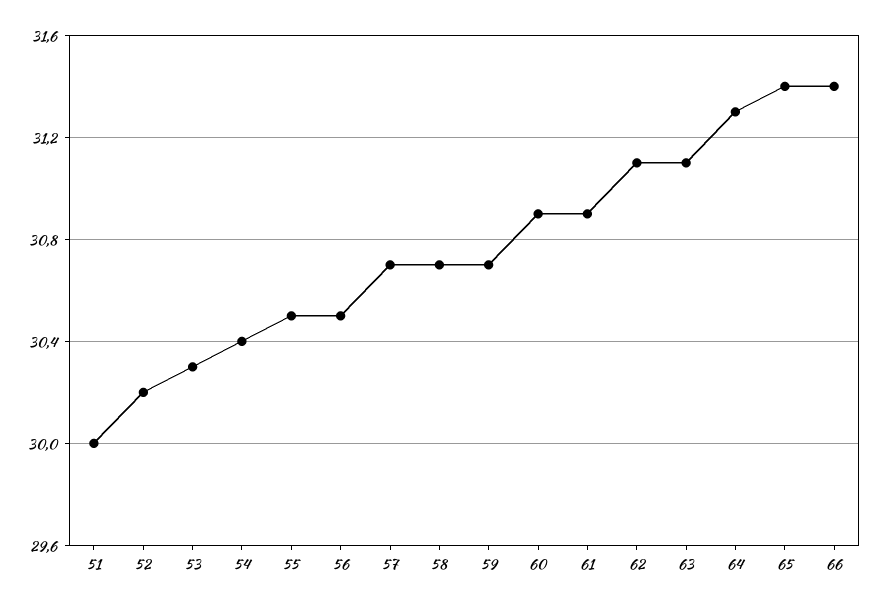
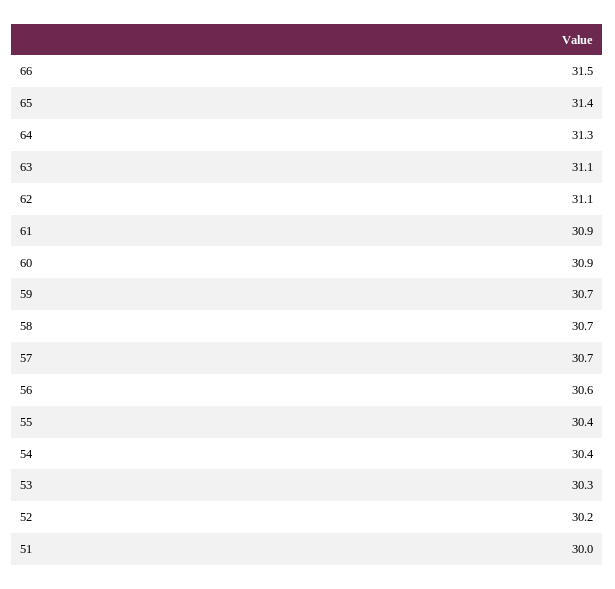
  {
    "51": 30,
    "52": 30.2,
    "53": 30.3,
    "54": 30.4,
-   "55": 30.5,
+   "55": 30.4,
-   "56": 30.5,
+   "56": 30.6,
    "57": 30.7,
    "58": 30.7,
    "59": 30.7,
    "60": 30.9,
    "61": 30.9,
    "62": 31.1,
    "63": 31.1,
    "64": 31.3,
    "65": 31.4,
-   "66": 31.4
+   "66": 31.5
  }

